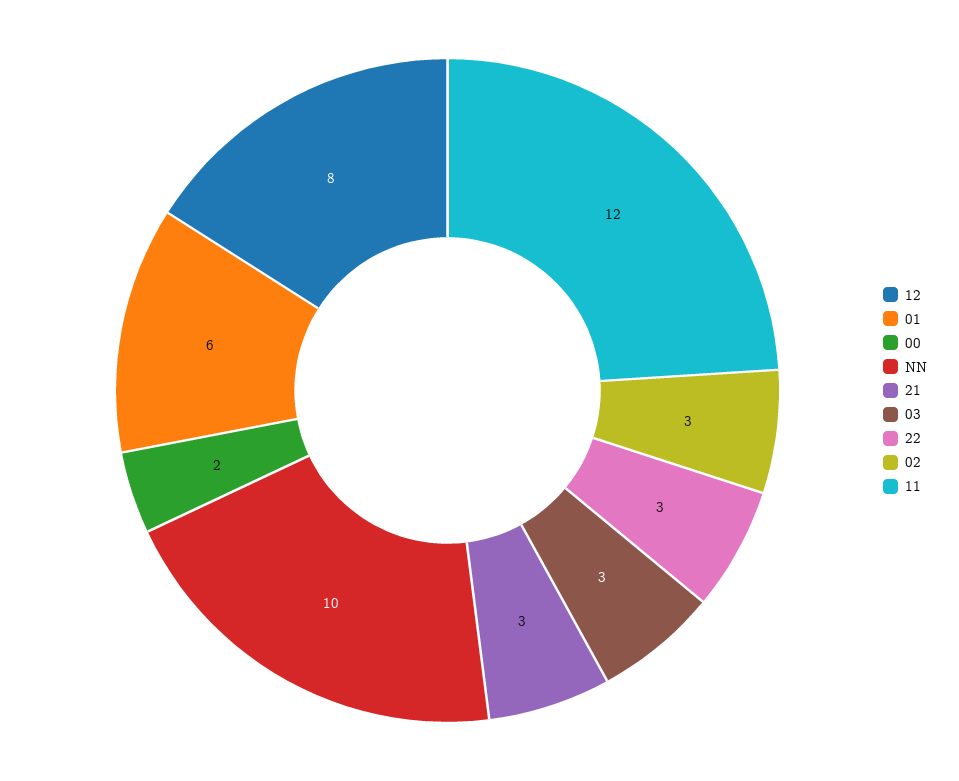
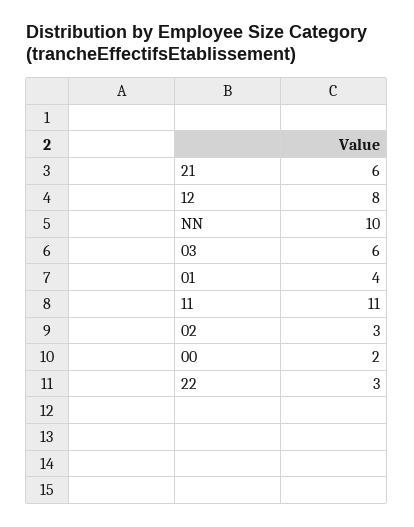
  {
    "12": 8,
-   "01": 6,
+   "01": 4,
    "00": 2,
    "NN": 10,
-   "21": 3,
+   "21": 6,
-   "03": 3,
+   "03": 6,
    "22": 3,
    "02": 3,
-   "11": 12
+   "11": 11
  }

